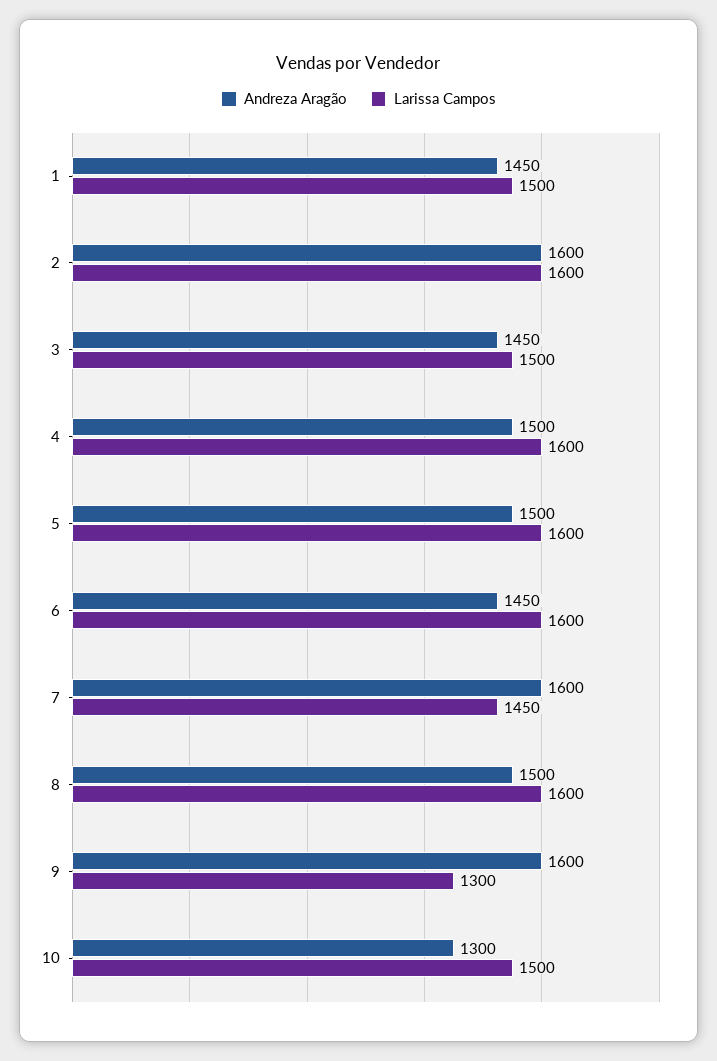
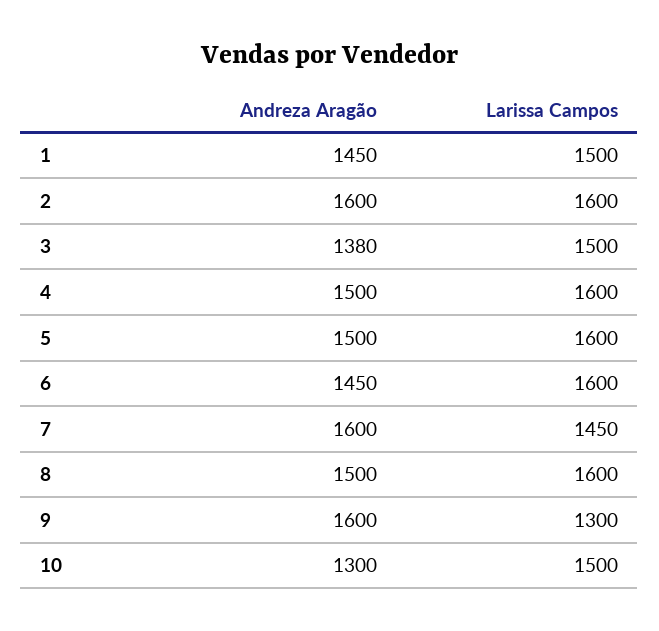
  {
    "Andreza Aragão": {
      "1": 1450,
      "2": 1600,
-     "3": 1450,
+     "3": 1380,
      "4": 1500,
      "5": 1500,
      "6": 1450,
      "7": 1600,
      "8": 1500,
      "9": 1600,
      "10": 1300
    },
    "Larissa Campos": {
      "1": 1500,
      "2": 1600,
      "3": 1500,
      "4": 1600,
      "5": 1600,
      "6": 1600,
      "7": 1450,
      "8": 1600,
      "9": 1300,
      "10": 1500
    }
  }

